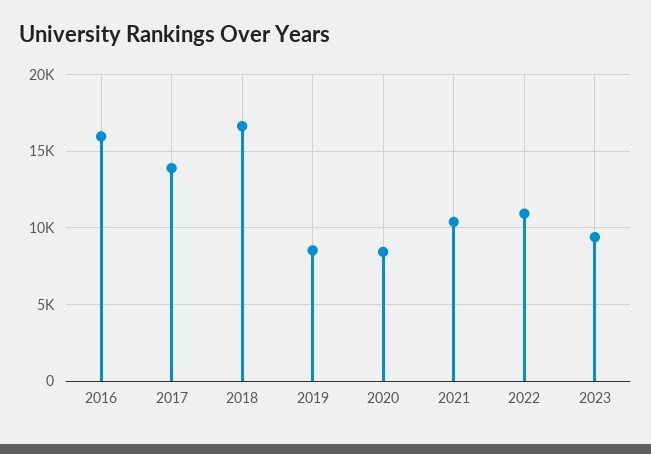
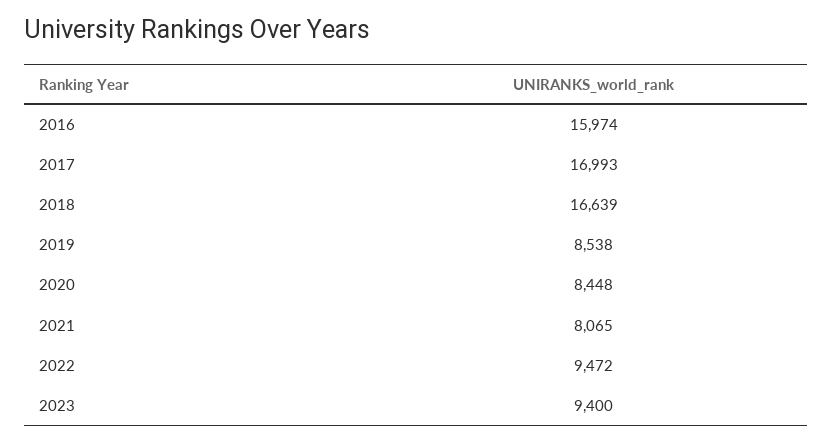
  {
    "2016": 15974,
-   "2017": 14000,
+   "2017": 16993,
    "2018": 16639,
    "2019": 8538,
    "2020": 8448,
-   "2021": 10500,
+   "2021": 8065,
-   "2022": 11000,
+   "2022": 9472,
    "2023": 9400
  }

